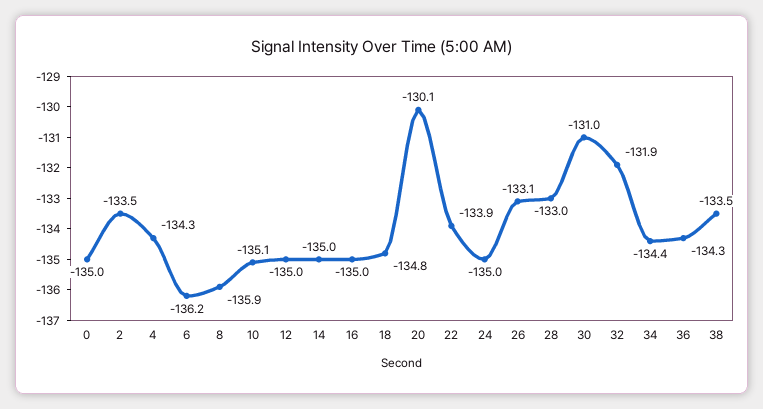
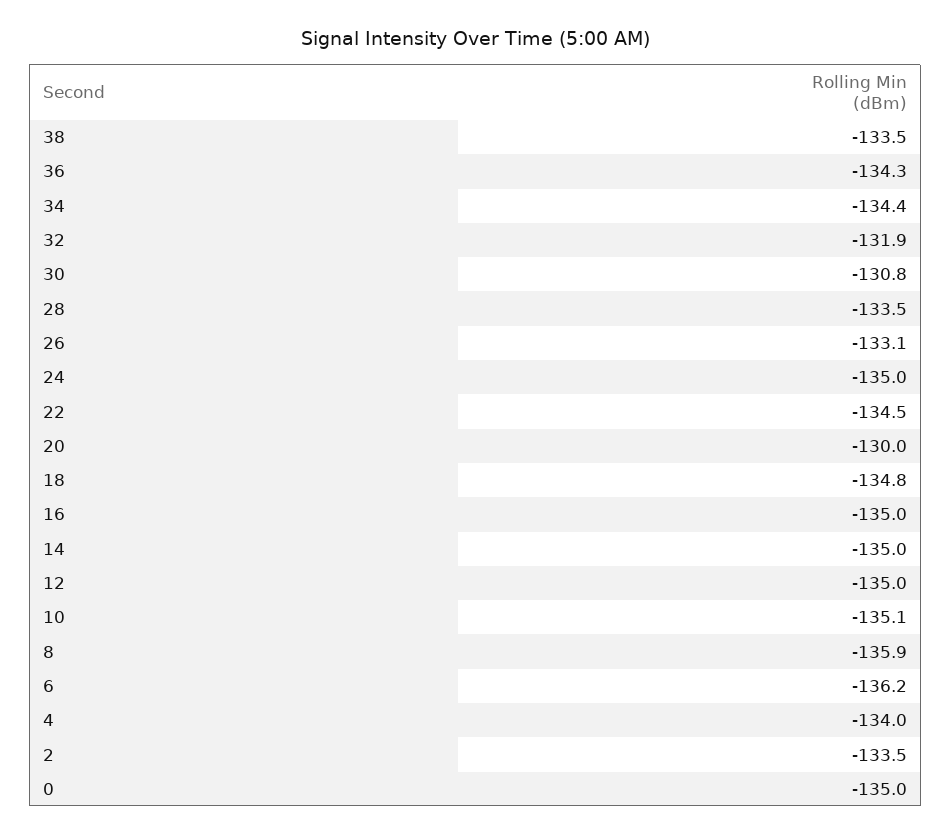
  {
    "0": -135,
    "2": -133.5,
-   "4": -134.3,
+   "4": -134,
    "6": -136.2,
    "8": -135.9,
    "10": -135.1,
    "12": -135,
    "14": -135,
    "16": -135,
    "18": -134.8,
-   "20": -130.1,
+   "20": -130,
-   "22": -133.9,
+   "22": -134.5,
    "24": -135,
    "26": -133.1,
-   "28": -133,
+   "28": -133.5,
-   "30": -131,
+   "30": -130.8,
    "32": -131.9,
    "34": -134.4,
    "36": -134.3,
    "38": -133.5
  }

